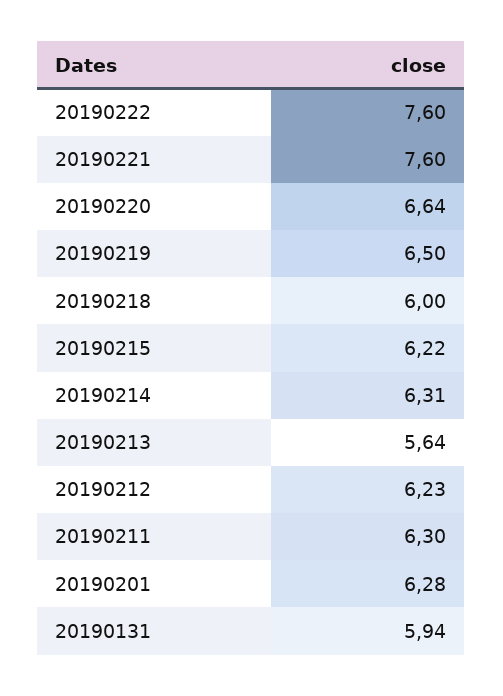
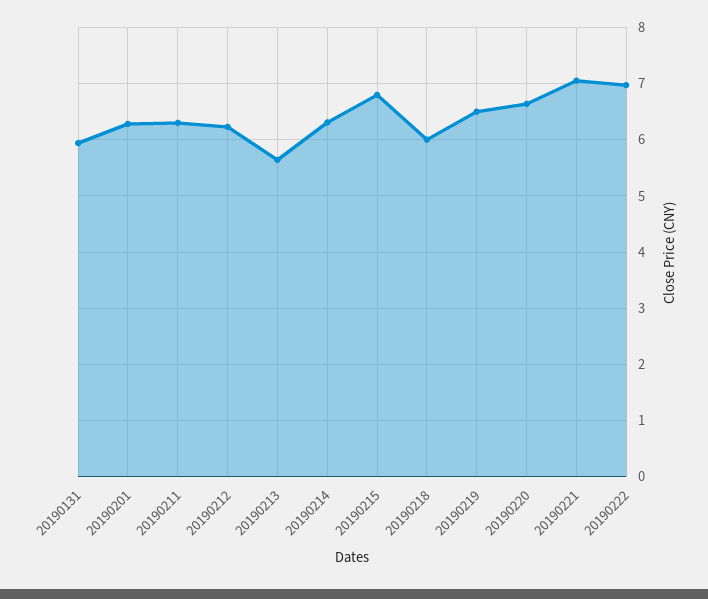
  {
-   "20190222": 7.6,
+   "20190222": 7,
-   "20190221": 7.6,
+   "20190221": 7,
    "20190220": 6.64,
    "20190219": 6.5,
    "20190218": 6,
-   "20190215": 6.22,
+   "20190215": 6.8,
    "20190214": 6.31,
    "20190213": 5.64,
    "20190212": 6.23,
    "20190211": 6.3,
    "20190201": 6.28,
    "20190131": 5.94
  }

